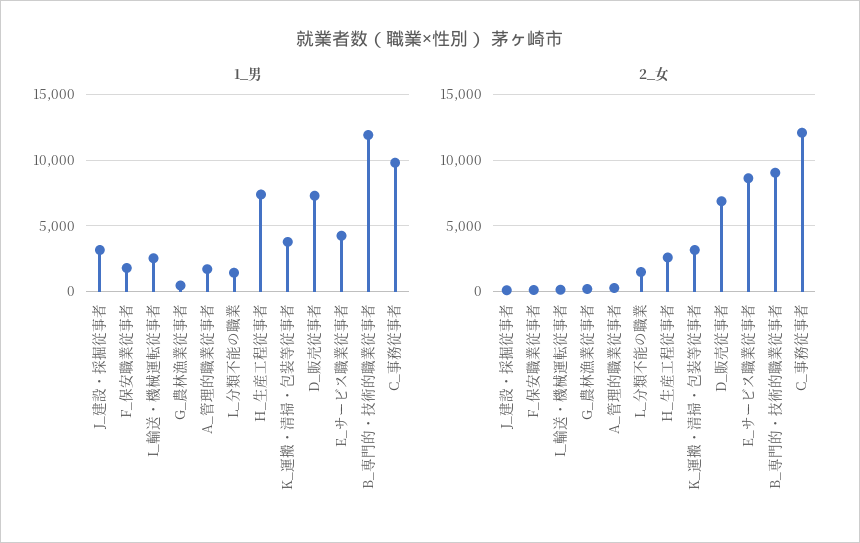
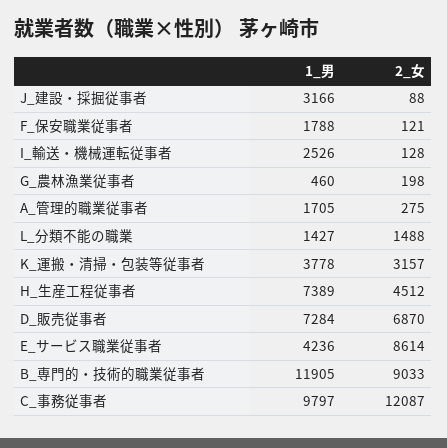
  {
    "1_男": {
      "J_建設・採掘従事者": 3166,
      "F_保安職業従事者": 1788,
      "I_輸送・機械運転従事者": 2526,
      "G_農林漁業従事者": 460,
      "A_管理的職業従事者": 1705,
      "L_分類不能の職業": 1427,
      "H_生産工程従事者": 7389,
      "K_運搬・清掃・包装等従事者": 3778,
      "D_販売従事者": 7284,
      "E_サービス職業従事者": 4236,
      "B_専門的・技術的職業従事者": 11905,
      "C_事務従事者": 9797
    },
    "2_女": {
      "J_建設・採掘従事者": 88,
      "F_保安職業従事者": 121,
      "I_輸送・機械運転従事者": 128,
      "G_農林漁業従事者": 198,
      "A_管理的職業従事者": 275,
      "L_分類不能の職業": 1488,
-     "H_生産工程従事者": 2500,
+     "H_生産工程従事者": 4512,
      "K_運搬・清掃・包装等従事者": 3157,
      "D_販売従事者": 6870,
      "E_サービス職業従事者": 8614,
      "B_専門的・技術的職業従事者": 9033,
      "C_事務従事者": 12087
    }
  }

